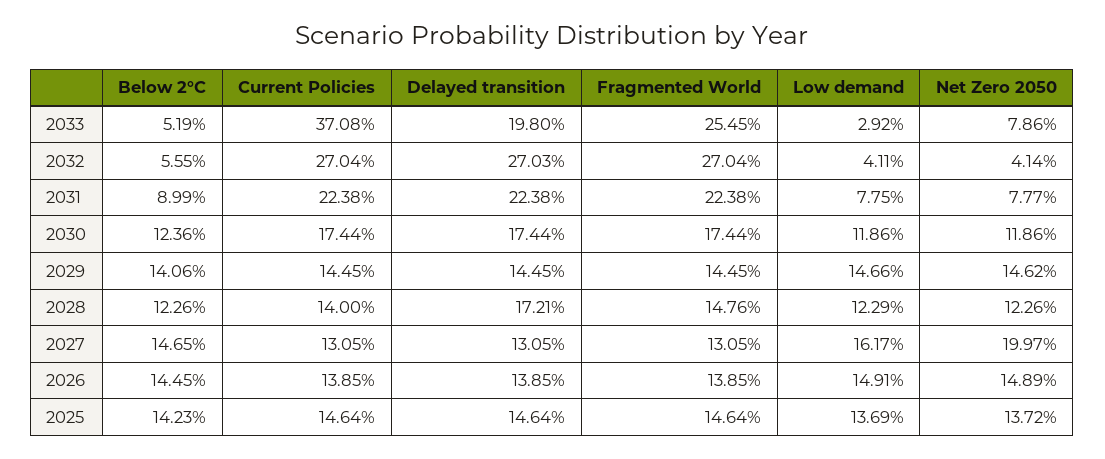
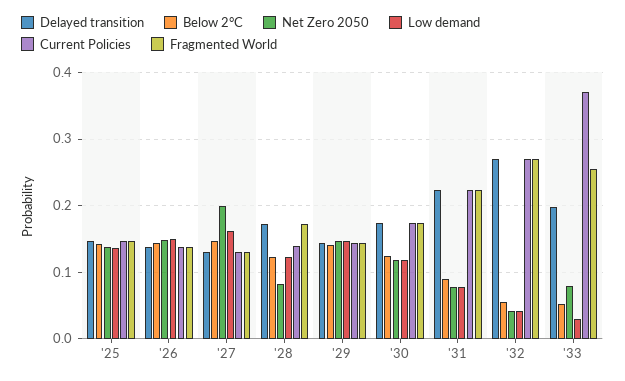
  {
    "Below 2°C": {
      "2033": 0.0519,
      "2032": 0.0555,
      "2031": 0.0899,
      "2030": 0.1236,
      "2029": 0.1406,
      "2028": 0.1226,
      "2027": 0.1465,
      "2026": 0.1445,
      "2025": 0.1423
    },
    "Current Policies": {
      "2033": 0.3708,
      "2032": 0.2704,
      "2031": 0.2238,
      "2030": 0.1744,
      "2029": 0.1445,
      "2028": 0.14,
      "2027": 0.1305,
      "2026": 0.1385,
      "2025": 0.1464
    },
    "Delayed transition": {
      "2033": 0.198,
      "2032": 0.2703,
      "2031": 0.2238,
      "2030": 0.1744,
      "2029": 0.1445,
      "2028": 0.1721,
      "2027": 0.1305,
      "2026": 0.1385,
      "2025": 0.1464
    },
    "Fragmented World": {
      "2033": 0.2545,
      "2032": 0.2704,
      "2031": 0.2238,
      "2030": 0.1744,
      "2029": 0.1445,
-     "2028": 0.1476,
+     "2028": 0.17,
      "2027": 0.1305,
      "2026": 0.1385,
      "2025": 0.1464
    },
    "Low demand": {
      "2033": 0.0292,
      "2032": 0.0411,
      "2031": 0.0775,
      "2030": 0.1186,
      "2029": 0.1466,
      "2028": 0.1229,
      "2027": 0.1617,
      "2026": 0.1491,
      "2025": 0.1369
    },
    "Net Zero 2050": {
      "2033": 0.0786,
      "2032": 0.0414,
      "2031": 0.0777,
      "2030": 0.1186,
      "2029": 0.1462,
-     "2028": 0.1226,
+     "2028": 0.08,
      "2027": 0.1997,
      "2026": 0.1489,
      "2025": 0.1372
    }
  }

